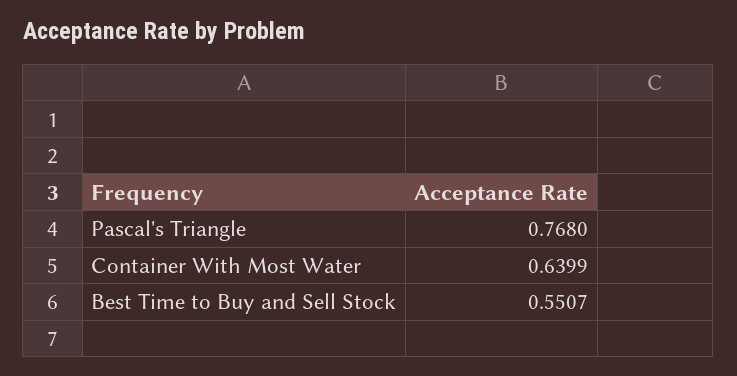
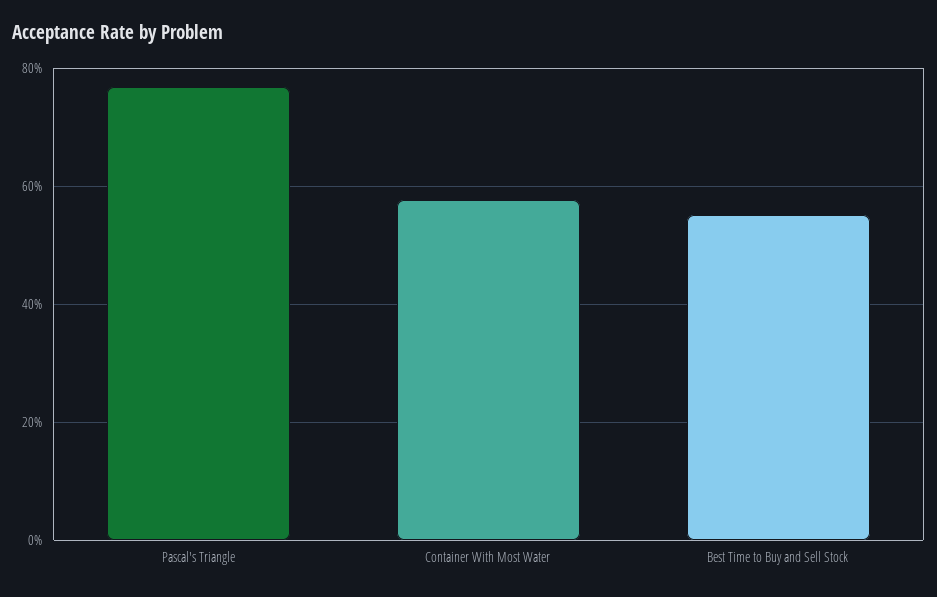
  {
    "Pascal's Triangle": 0.768,
-   "Container With Most Water": 0.6399,
+   "Container With Most Water": 0.58,
    "Best Time to Buy and Sell Stock": 0.5507
  }

